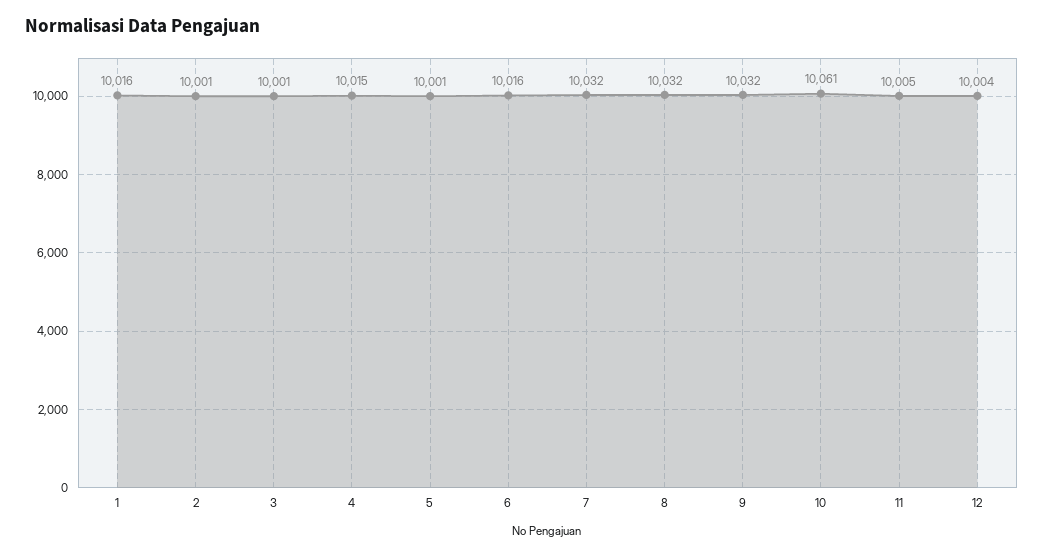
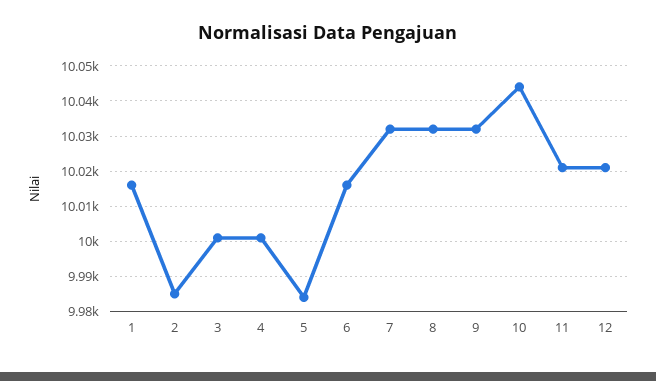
  {
    "1": 10016,
-   "2": 10001,
+   "2": 9985,
    "3": 10001,
-   "4": 10015,
+   "4": 10000,
-   "5": 10001,
+   "5": 9985,
    "6": 10016,
    "7": 10032,
    "8": 10032,
    "9": 10032,
-   "10": 10061,
+   "10": 10045,
-   "11": 10005,
+   "11": 10020,
-   "12": 10004
+   "12": 10020
  }

